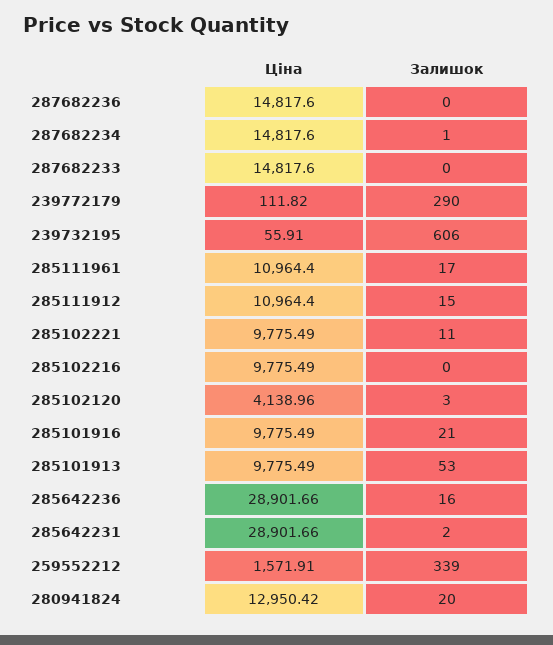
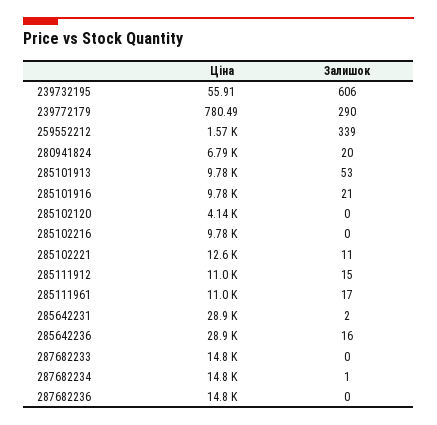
  {
    "Ціна": {
      "287682236": 14817.6,
      "287682234": 14817.6,
      "287682233": 14817.6,
-     "239772179": 111.82,
+     "239772179": 780.49,
      "239732195": 55.91,
      "285111961": 10964.4,
      "285111912": 10964.4,
-     "285102221": 9775.49,
+     "285102221": 12600,
      "285102216": 9775.49,
      "285102120": 4138.96,
      "285101916": 9775.49,
      "285101913": 9775.49,
      "285642236": 28901.66,
      "285642231": 28901.66,
      "259552212": 1571.91,
-     "280941824": 12950.42
+     "280941824": 6790
    },
    "Залишок": {
      "287682236": 0,
      "287682234": 1,
      "287682233": 0,
      "239772179": 290,
      "239732195": 606,
      "285111961": 17,
      "285111912": 15,
      "285102221": 11,
      "285102216": 0,
-     "285102120": 3,
+     "285102120": 0,
      "285101916": 21,
      "285101913": 53,
      "285642236": 16,
      "285642231": 2,
      "259552212": 339,
      "280941824": 20
    }
  }

